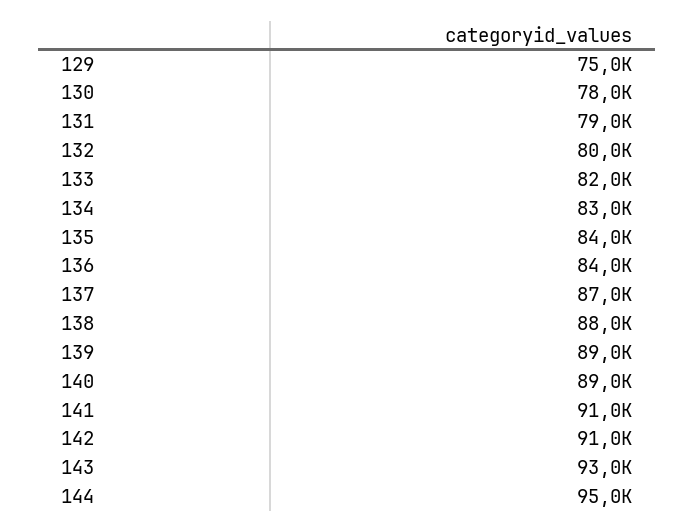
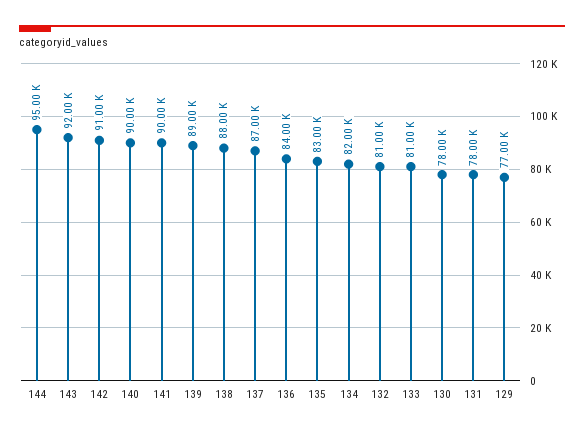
  {
-   "129": 75000,
+   "129": 77000,
    "130": 78000,
-   "131": 79000,
+   "131": 78000,
-   "132": 80000,
+   "132": 81000,
-   "133": 82000,
+   "133": 81000,
-   "134": 83000,
+   "134": 82000,
-   "135": 84000,
+   "135": 83000,
    "136": 84000,
    "137": 87000,
    "138": 88000,
    "139": 89000,
-   "140": 89000,
+   "140": 90000,
-   "141": 91000,
+   "141": 90000,
    "142": 91000,
-   "143": 93000,
+   "143": 92000,
    "144": 95000
  }

